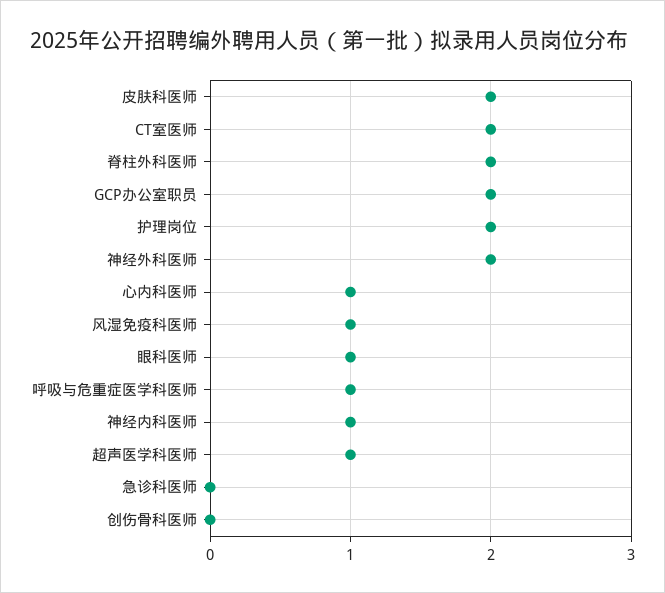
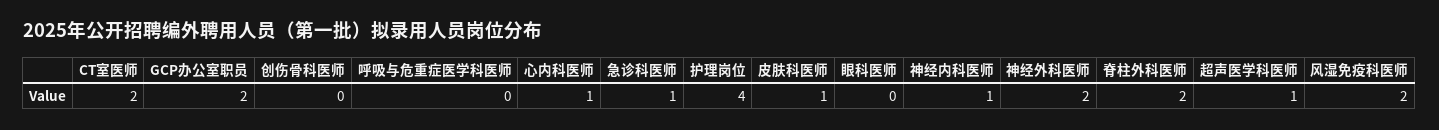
  {
-   "皮肤科医师": 2,
+   "皮肤科医师": 1,
    "CT室医师": 2,
    "脊柱外科医师": 2,
    "GCP办公室职员": 2,
-   "护理岗位": 2,
+   "护理岗位": 4,
    "神经外科医师": 2,
    "心内科医师": 1,
-   "风湿免疫科医师": 1,
+   "风湿免疫科医师": 2,
-   "眼科医师": 1,
+   "眼科医师": 0,
-   "呼吸与危重症医学科医师": 1,
+   "呼吸与危重症医学科医师": 0,
    "神经内科医师": 1,
    "超声医学科医师": 1,
-   "急诊科医师": 0,
+   "急诊科医师": 1,
    "创伤骨科医师": 0
  }

